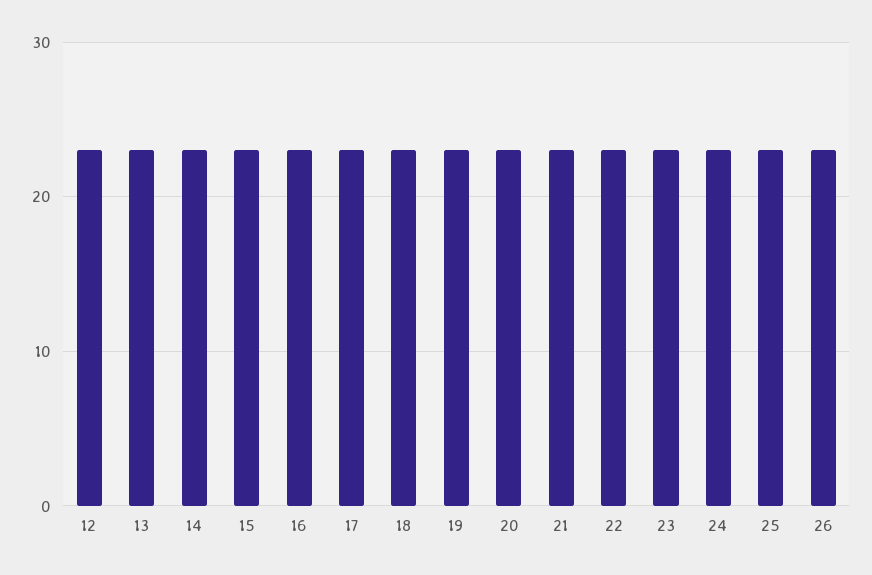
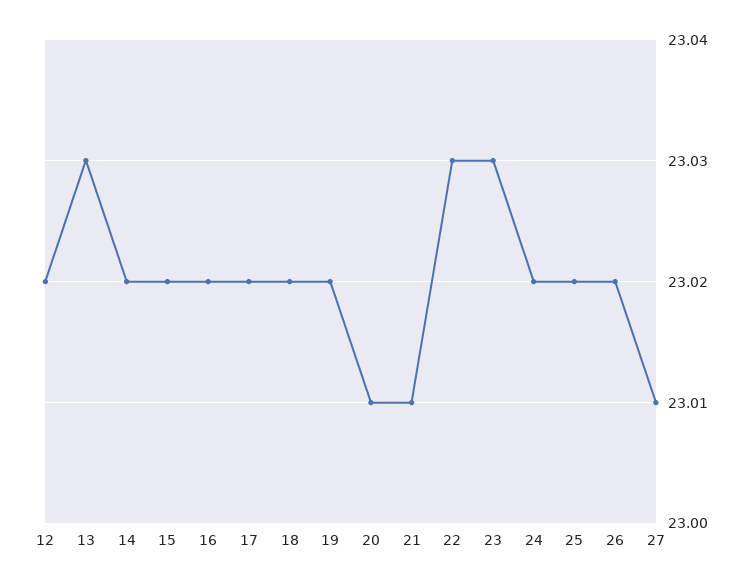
  {
    "12": 23.02,
    "13": 23.03,
    "14": 23.02,
    "15": 23.02,
    "16": 23.02,
    "17": 23.02,
    "18": 23.02,
    "19": 23.02,
    "20": 23.01,
    "21": 23.01,
    "22": 23.03,
    "23": 23.03,
    "24": 23.02,
    "25": 23.02,
-   "26": 23.02
+   "26": 23.02,
+   "27": 23.01
  }

